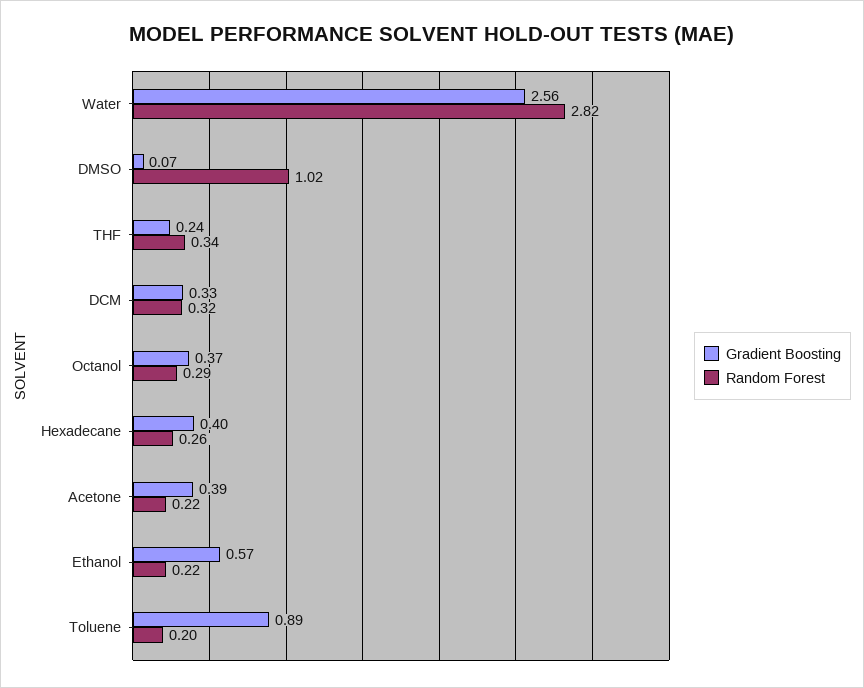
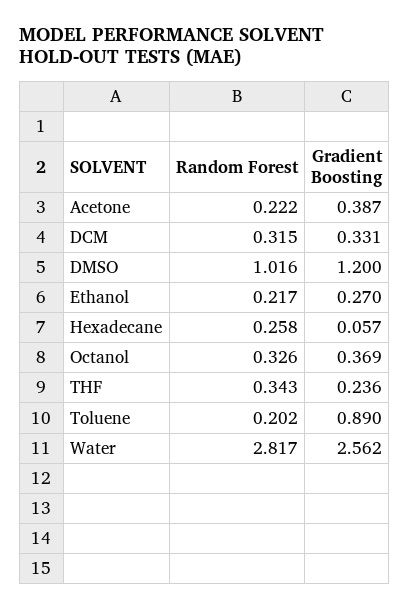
  {
    "Gradient Boosting": {
      "Water": 2.562,
-     "DMSO": 0.07,
+     "DMSO": 1.2,
      "THF": 0.236,
      "DCM": 0.331,
      "Octanol": 0.369,
-     "Hexadecane": 0.4,
+     "Hexadecane": 0.057,
      "Acetone": 0.387,
-     "Ethanol": 0.57,
+     "Ethanol": 0.27,
      "Toluene": 0.89
    },
    "Random Forest": {
      "Water": 2.817,
      "DMSO": 1.016,
      "THF": 0.343,
      "DCM": 0.315,
-     "Octanol": 0.29,
+     "Octanol": 0.326,
      "Hexadecane": 0.258,
      "Acetone": 0.222,
      "Ethanol": 0.217,
      "Toluene": 0.202
    }
  }

